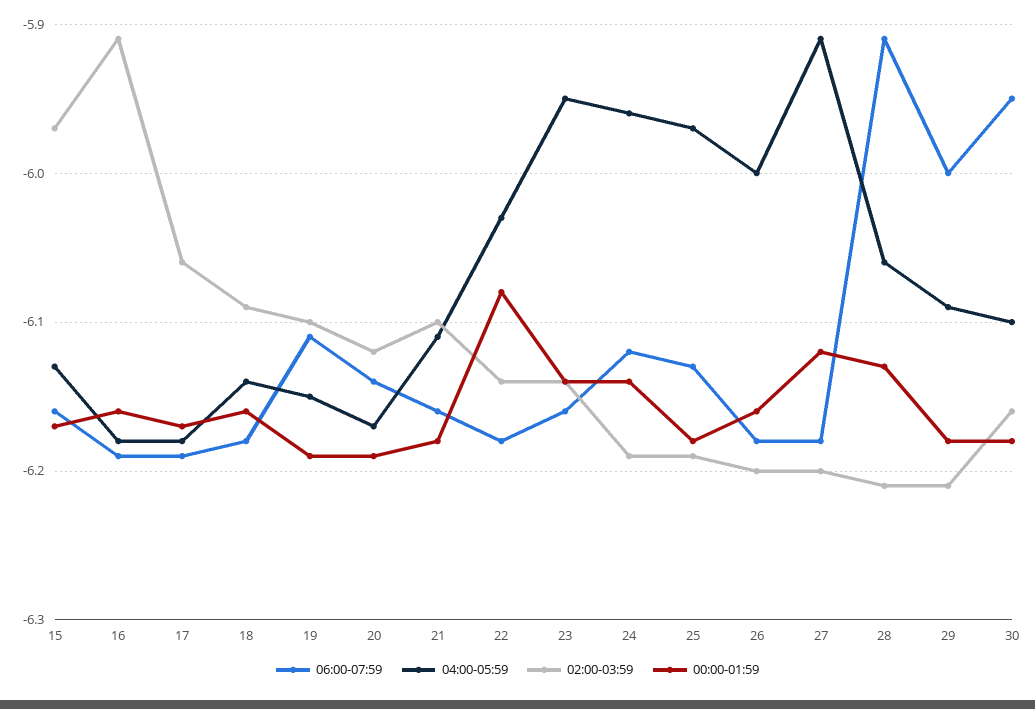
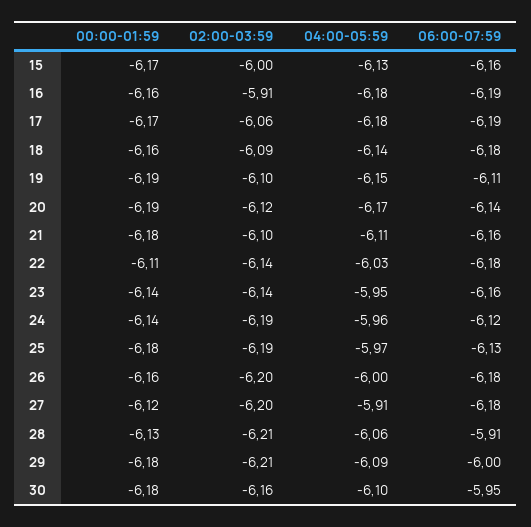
  {
    "06:00-07:59": {
      "15": -6.16,
      "16": -6.19,
      "17": -6.19,
      "18": -6.18,
      "19": -6.11,
      "20": -6.14,
      "21": -6.16,
      "22": -6.18,
      "23": -6.16,
      "24": -6.12,
      "25": -6.13,
      "26": -6.18,
      "27": -6.18,
      "28": -5.91,
      "29": -6,
      "30": -5.95
    },
    "04:00-05:59": {
      "15": -6.13,
      "16": -6.18,
      "17": -6.18,
      "18": -6.14,
      "19": -6.15,
      "20": -6.17,
      "21": -6.11,
      "22": -6.03,
      "23": -5.95,
      "24": -5.96,
      "25": -5.97,
      "26": -6,
      "27": -5.91,
      "28": -6.06,
      "29": -6.09,
      "30": -6.1
    },
    "02:00-03:59": {
-     "15": -5.97,
+     "15": -6,
      "16": -5.91,
      "17": -6.06,
      "18": -6.09,
      "19": -6.1,
      "20": -6.12,
      "21": -6.1,
      "22": -6.14,
      "23": -6.14,
      "24": -6.19,
      "25": -6.19,
      "26": -6.2,
      "27": -6.2,
      "28": -6.21,
      "29": -6.21,
      "30": -6.16
    },
    "00:00-01:59": {
      "15": -6.17,
      "16": -6.16,
      "17": -6.17,
      "18": -6.16,
      "19": -6.19,
      "20": -6.19,
      "21": -6.18,
-     "22": -6.08,
+     "22": -6.11,
      "23": -6.14,
      "24": -6.14,
      "25": -6.18,
      "26": -6.16,
      "27": -6.12,
      "28": -6.13,
      "29": -6.18,
      "30": -6.18
    }
  }

